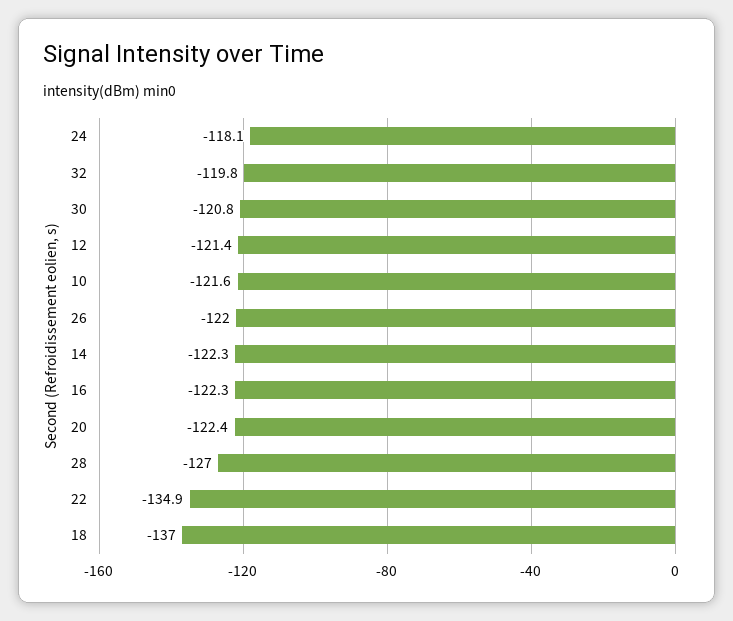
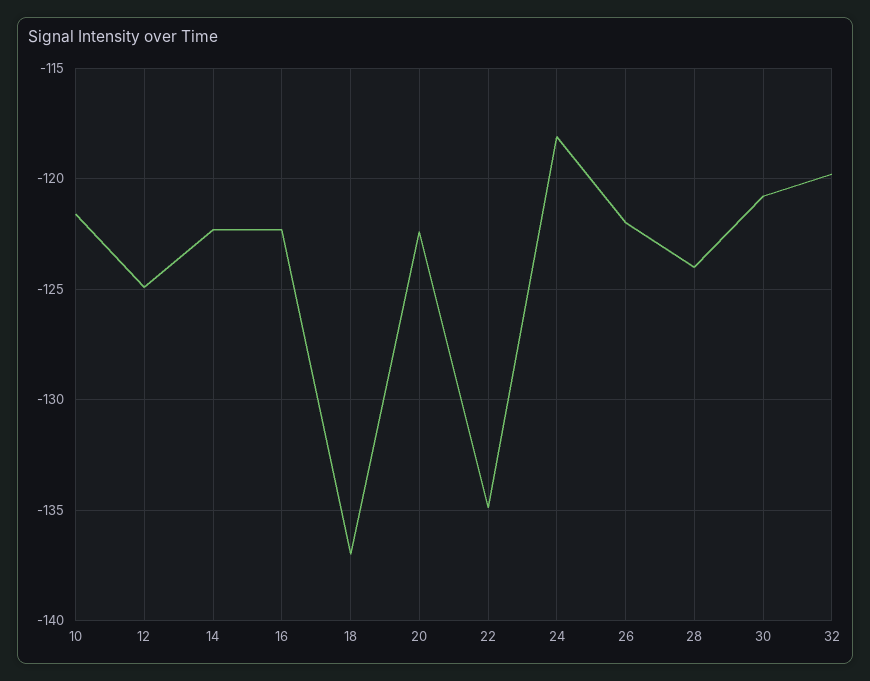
  {
    "24": -118.1,
    "32": -119.8,
    "30": -120.8,
-   "12": -121.4,
+   "12": -125,
    "10": -121.6,
    "26": -122,
    "14": -122.3,
    "16": -122.3,
    "20": -122.4,
-   "28": -127,
+   "28": -124,
    "22": -134.9,
    "18": -137
  }

